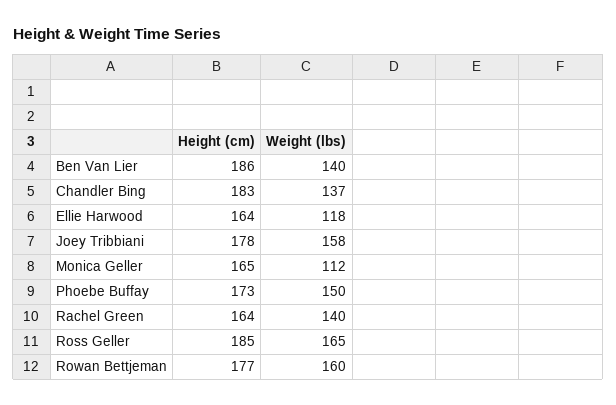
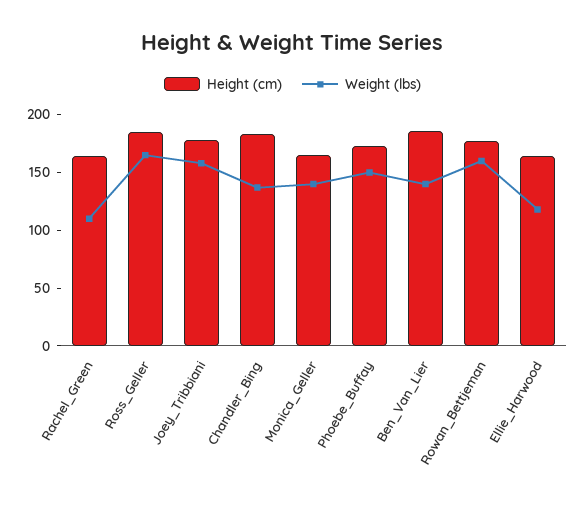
  {
    "Height (cm)": {
      "Ben Van Lier": 186,
      "Chandler Bing": 183,
      "Ellie Harwood": 164,
      "Joey Tribbiani": 178,
      "Monica Geller": 165,
      "Phoebe Buffay": 173,
      "Rachel Green": 164,
      "Ross Geller": 185,
      "Rowan Bettjeman": 177
    },
    "Weight (lbs)": {
      "Ben Van Lier": 140,
      "Chandler Bing": 137,
      "Ellie Harwood": 118,
      "Joey Tribbiani": 158,
-     "Monica Geller": 112,
+     "Monica Geller": 140,
      "Phoebe Buffay": 150,
-     "Rachel Green": 140,
+     "Rachel Green": 110,
      "Ross Geller": 165,
      "Rowan Bettjeman": 160
    }
  }

